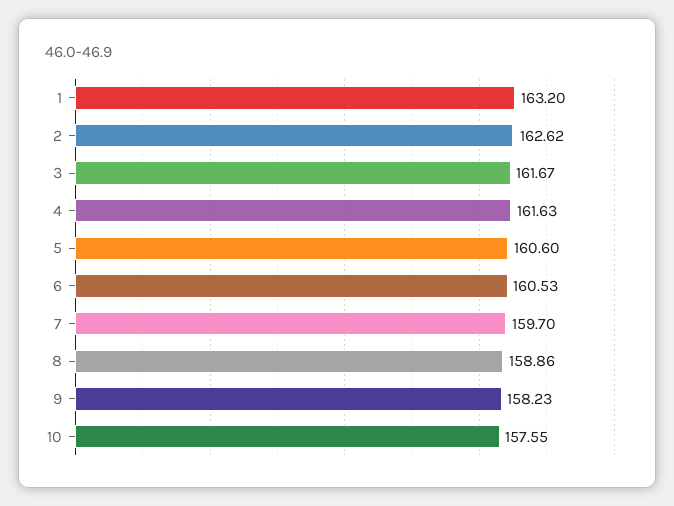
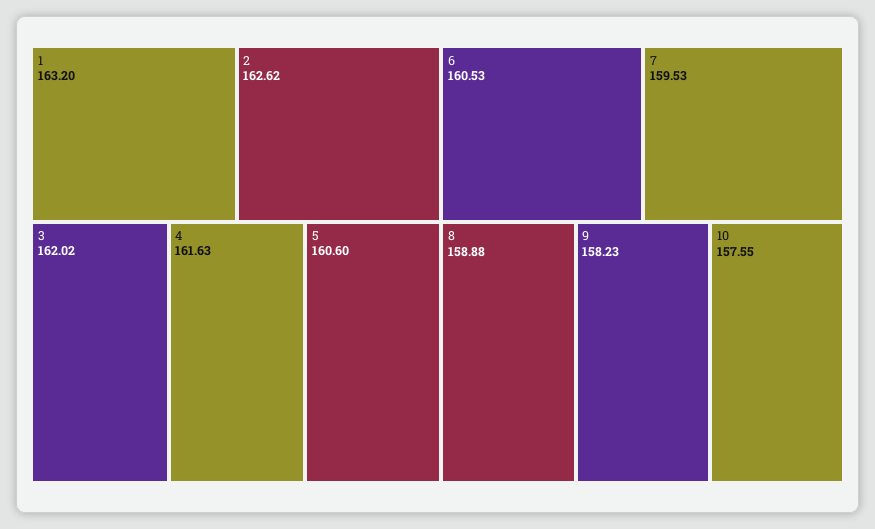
  {
    "1": 163.2,
    "2": 162.62,
-   "3": 161.67,
+   "3": 162.02,
    "4": 161.63,
    "5": 160.6,
    "6": 160.53,
-   "7": 159.7,
+   "7": 159.53,
-   "8": 158.86,
+   "8": 158.88,
    "9": 158.23,
    "10": 157.55
  }

